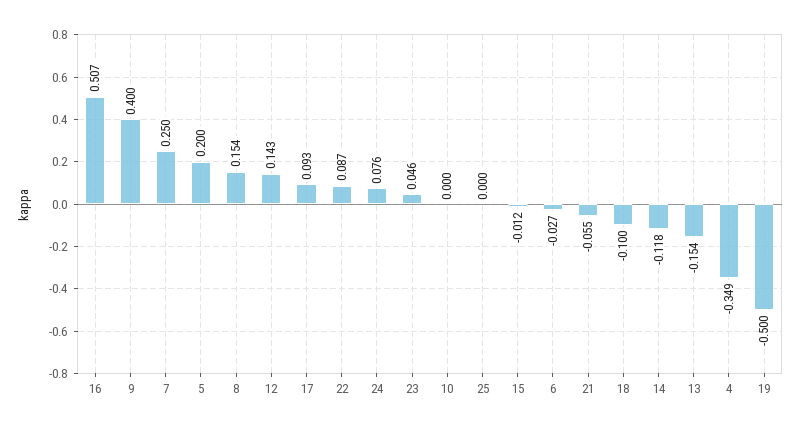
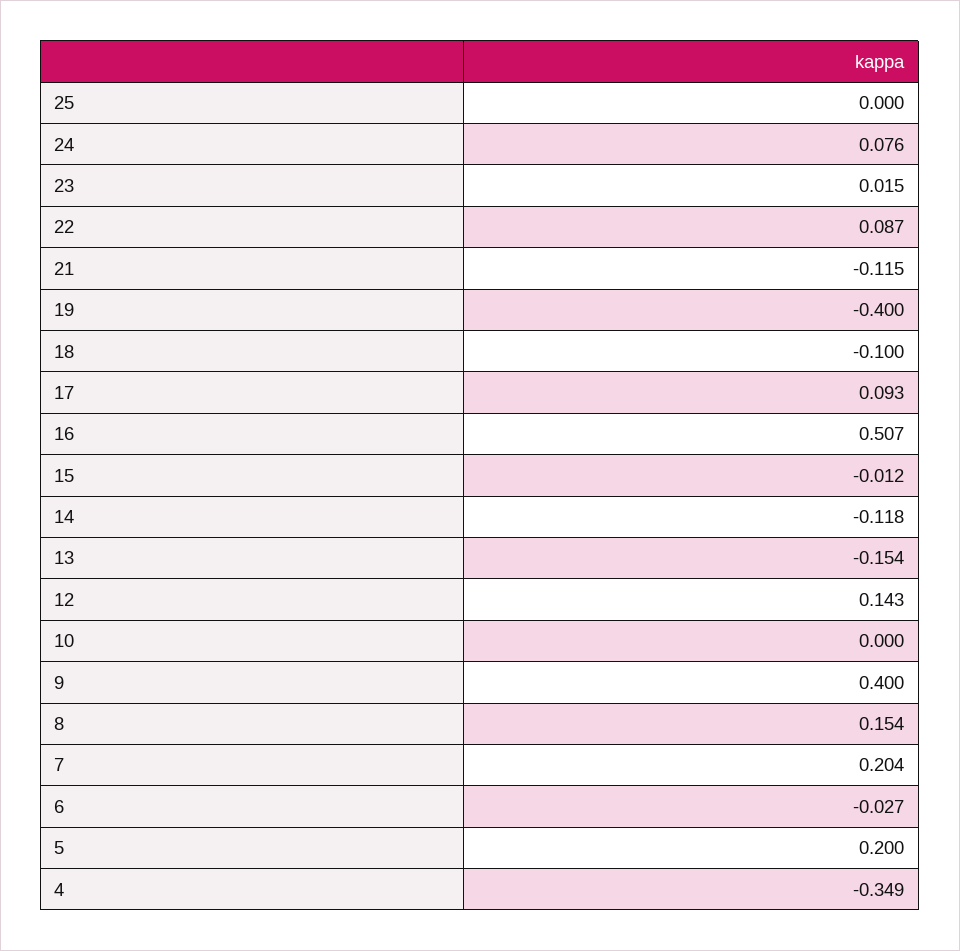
  {
    "16": 0.507,
    "9": 0.4,
-   "7": 0.25,
+   "7": 0.204,
    "5": 0.2,
    "8": 0.154,
    "12": 0.143,
    "17": 0.093,
    "22": 0.087,
    "24": 0.076,
-   "23": 0.046,
+   "23": 0.015,
    "10": 0,
    "25": 0,
    "15": -0.012,
    "6": -0.027,
-   "21": -0.055,
+   "21": -0.115,
    "18": -0.1,
    "14": -0.118,
    "13": -0.154,
    "4": -0.349,
-   "19": -0.5
+   "19": -0.4
  }

